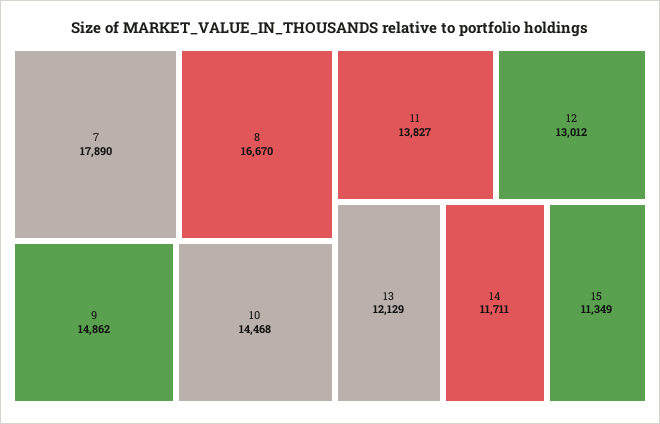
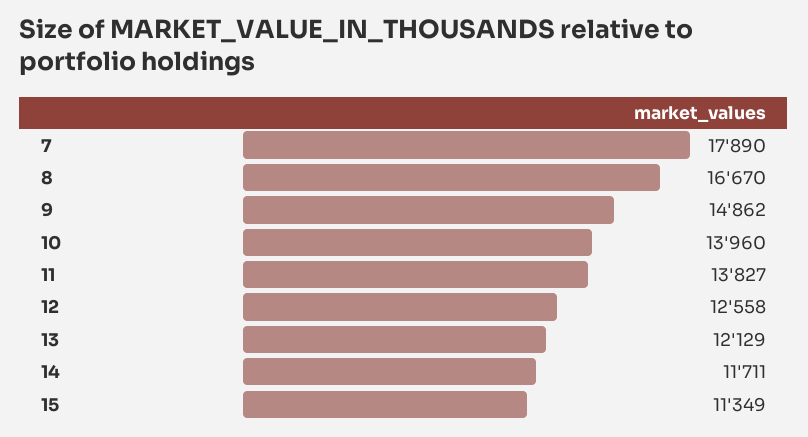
  {
    "7": 17890,
    "8": 16670,
    "9": 14862,
-   "10": 14468,
+   "10": 13960,
    "11": 13827,
-   "12": 13012,
+   "12": 12558,
    "13": 12129,
    "14": 11711,
    "15": 11349
  }

